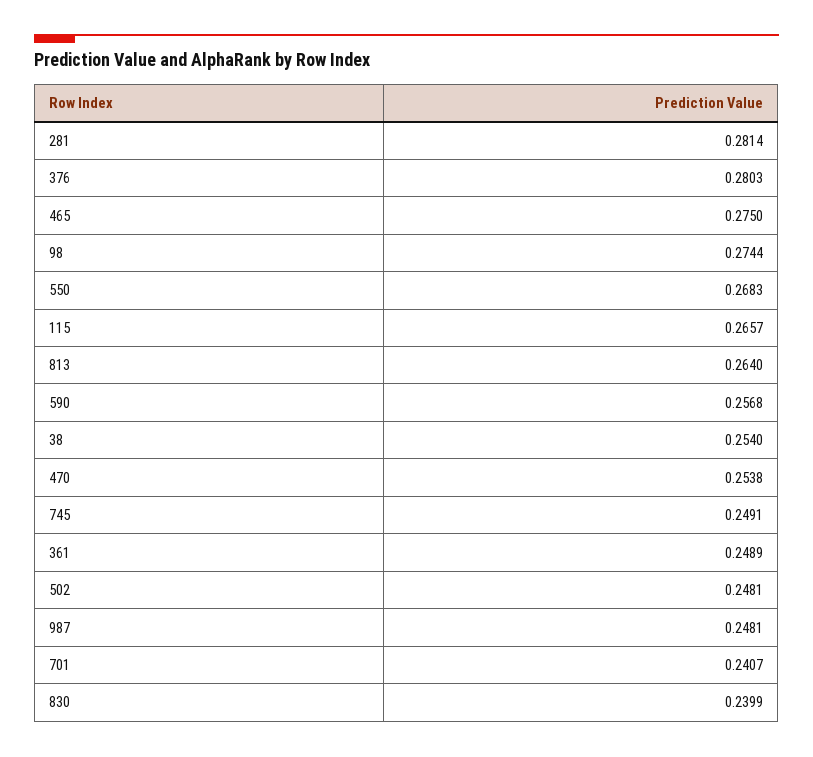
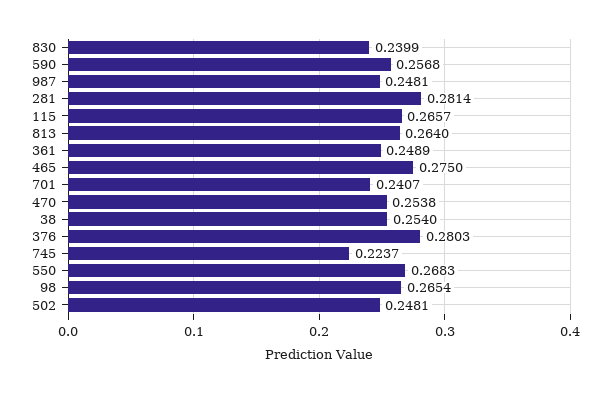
  {
    "281": 0.2814,
    "376": 0.2803,
    "465": 0.275,
-   "98": 0.2744,
+   "98": 0.2654,
    "550": 0.2683,
    "115": 0.2657,
    "813": 0.264,
    "590": 0.2568,
    "38": 0.254,
    "470": 0.2538,
-   "745": 0.2491,
+   "745": 0.2237,
    "361": 0.2489,
    "502": 0.2481,
    "987": 0.2481,
    "701": 0.2407,
    "830": 0.2399
  }

